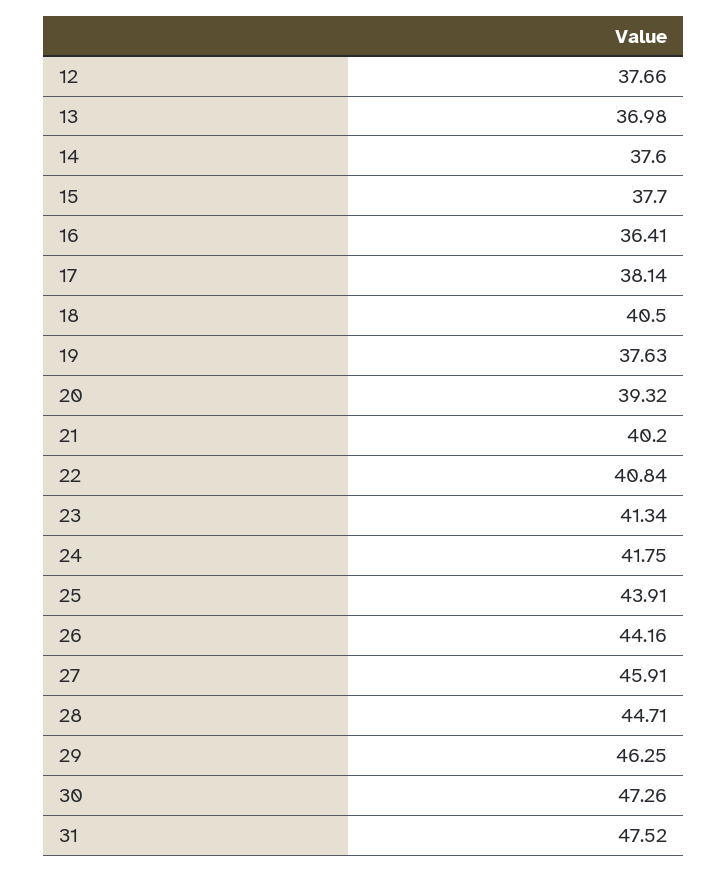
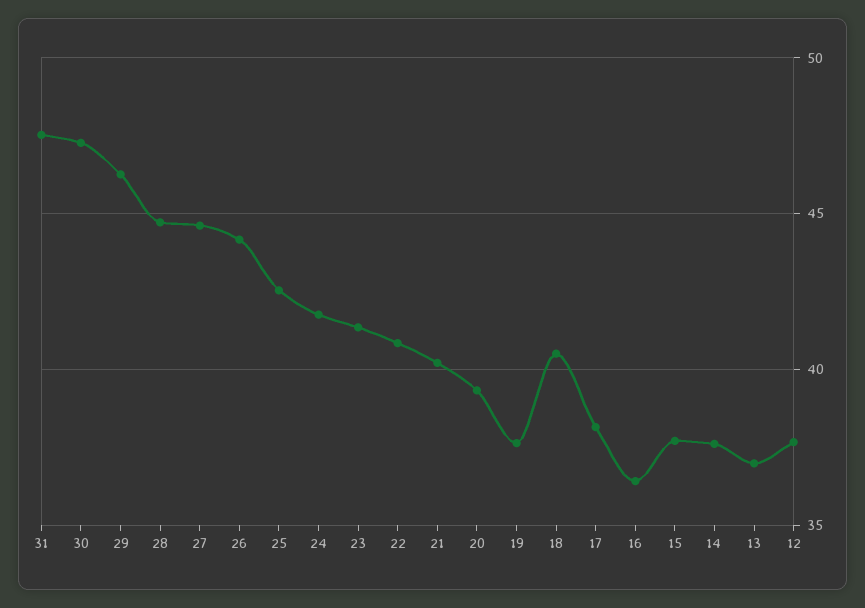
  {
    "12": 37.66,
    "13": 36.98,
    "14": 37.6,
    "15": 37.7,
    "16": 36.41,
    "17": 38.14,
    "18": 40.5,
    "19": 37.63,
    "20": 39.32,
    "21": 40.2,
    "22": 40.84,
    "23": 41.34,
    "24": 41.75,
-   "25": 43.91,
+   "25": 42.5,
    "26": 44.16,
-   "27": 45.91,
+   "27": 44.5,
    "28": 44.71,
    "29": 46.25,
    "30": 47.26,
    "31": 47.52
  }

